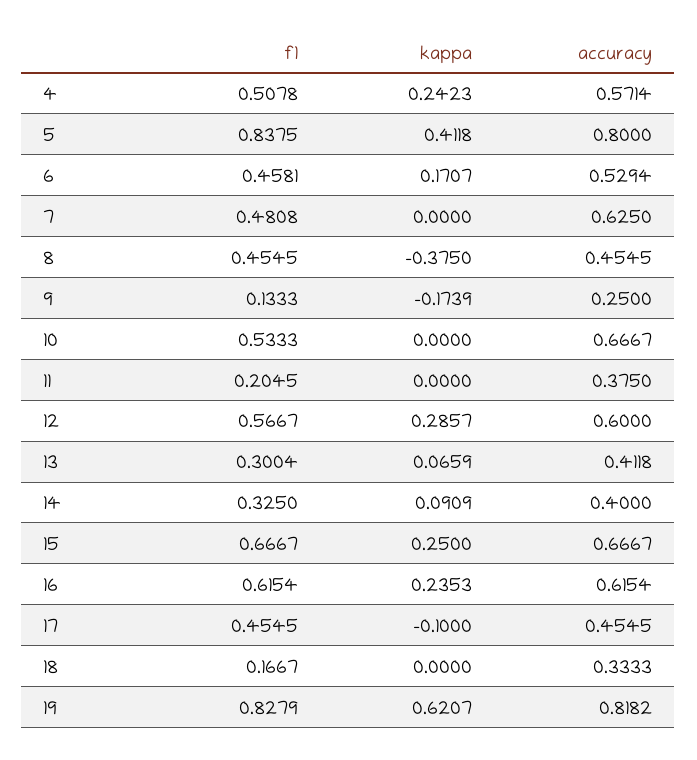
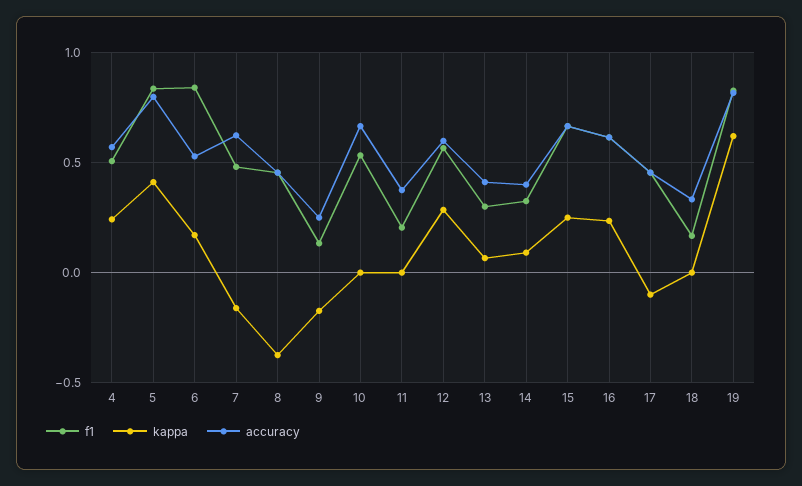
  {
    "f1": {
      "4": 0.5078,
      "5": 0.8375,
-     "6": 0.4581,
+     "6": 0.85,
      "7": 0.4808,
      "8": 0.4545,
      "9": 0.1333,
      "10": 0.5333,
      "11": 0.2045,
      "12": 0.5667,
      "13": 0.3004,
      "14": 0.325,
      "15": 0.6667,
      "16": 0.6154,
      "17": 0.4545,
      "18": 0.1667,
      "19": 0.8279
    },
    "kappa": {
      "4": 0.2423,
      "5": 0.4118,
      "6": 0.1707,
-     "7": 0,
+     "7": -0.15,
      "8": -0.375,
      "9": -0.1739,
      "10": 0,
      "11": 0,
      "12": 0.2857,
      "13": 0.0659,
      "14": 0.0909,
      "15": 0.25,
      "16": 0.2353,
      "17": -0.1,
      "18": 0,
      "19": 0.6207
    },
    "accuracy": {
      "4": 0.5714,
      "5": 0.8,
      "6": 0.5294,
      "7": 0.625,
      "8": 0.4545,
      "9": 0.25,
      "10": 0.6667,
      "11": 0.375,
      "12": 0.6,
      "13": 0.4118,
      "14": 0.4,
      "15": 0.6667,
      "16": 0.6154,
      "17": 0.4545,
      "18": 0.3333,
      "19": 0.8182
    }
  }

